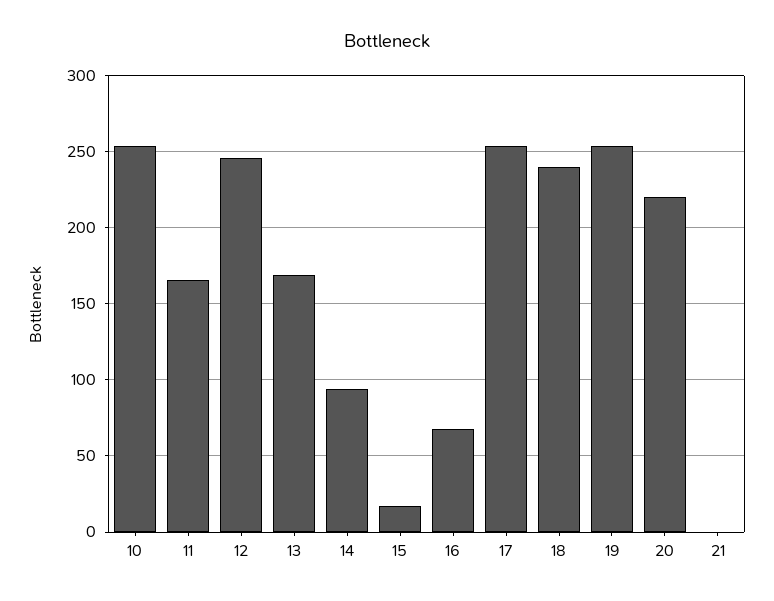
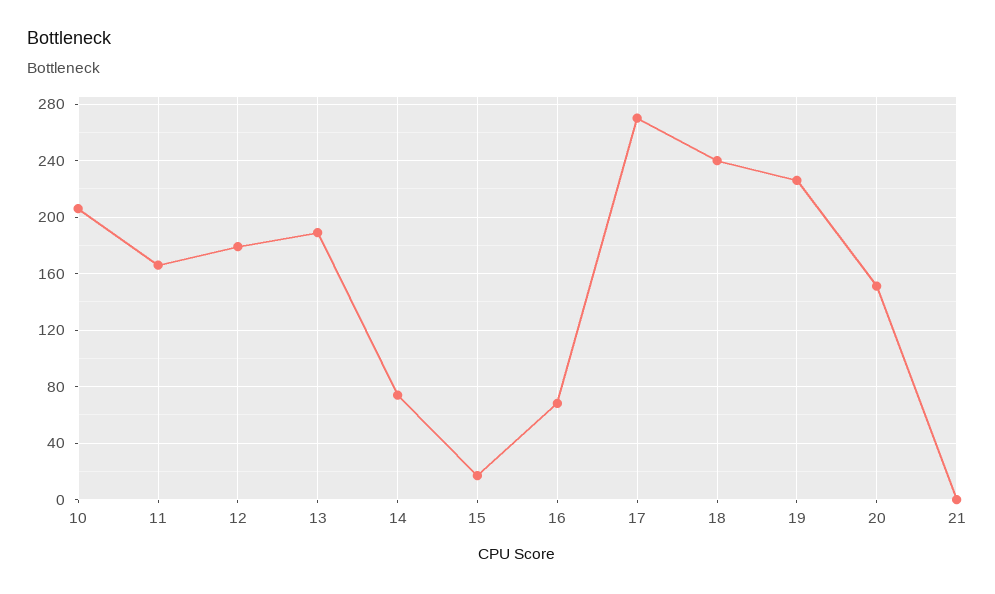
  {
-   "10": 255,
+   "10": 205,
    "11": 165,
-   "12": 245,
+   "12": 180,
-   "13": 170,
+   "13": 190,
-   "14": 95,
+   "14": 75,
    "15": 15,
    "16": 70,
-   "17": 255,
+   "17": 270,
    "18": 240,
-   "19": 255,
+   "19": 225,
-   "20": 220,
+   "20": 150,
    "21": 0
  }

